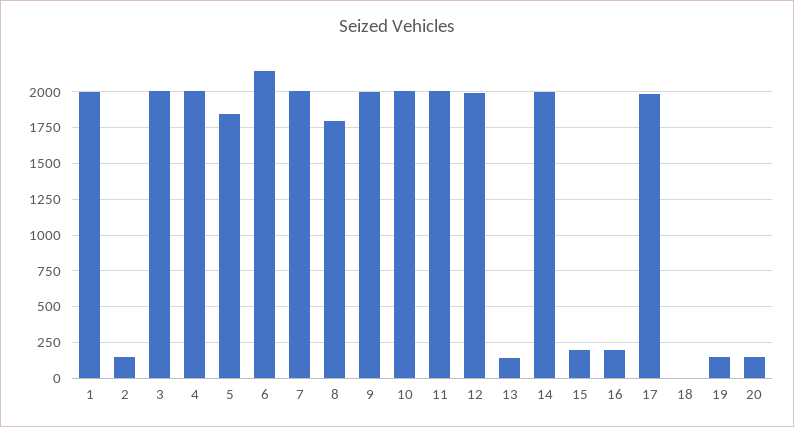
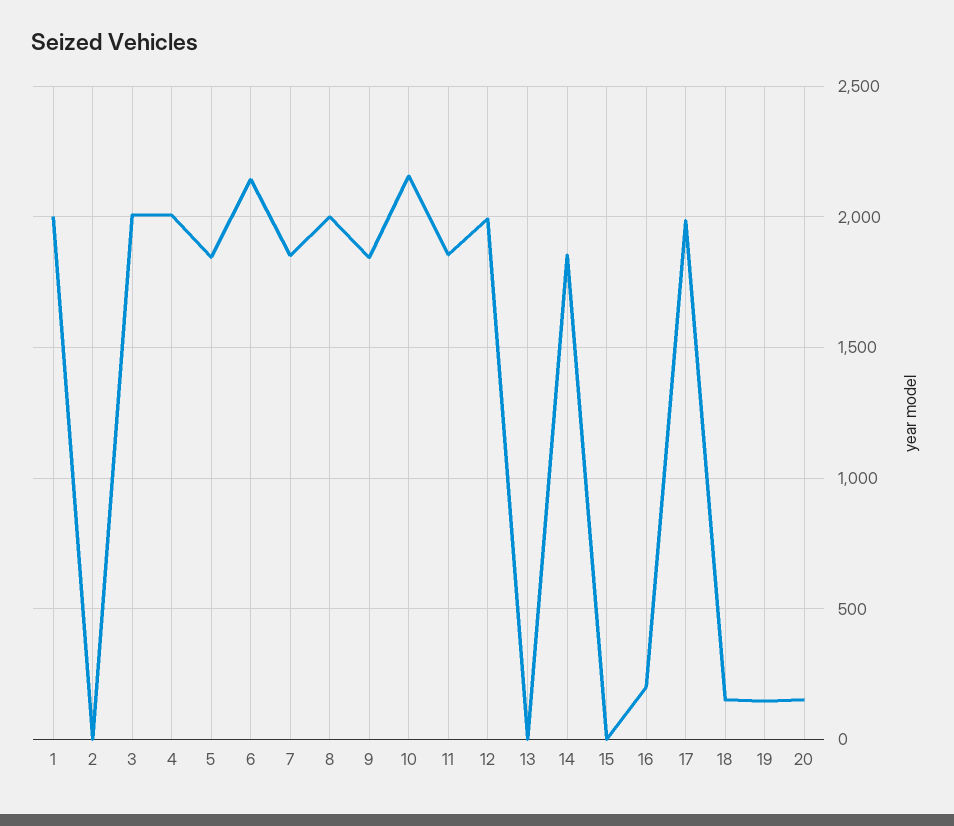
  {
    "1": 2000,
-   "2": 150,
+   "2": 0,
    "3": 2000,
    "4": 2000,
    "5": 1850,
    "6": 2150,
-   "7": 2000,
+   "7": 1850,
-   "8": 1800,
+   "8": 2000,
-   "9": 2000,
+   "9": 1850,
-   "10": 2000,
+   "10": 2150,
-   "11": 2000,
+   "11": 1850,
    "12": 2000,
-   "13": 150,
+   "13": 0,
-   "14": 2000,
+   "14": 1850,
-   "15": 200,
+   "15": 0,
    "16": 200,
    "17": 2000,
-   "18": 0,
+   "18": 150,
    "19": 150,
    "20": 150
  }

